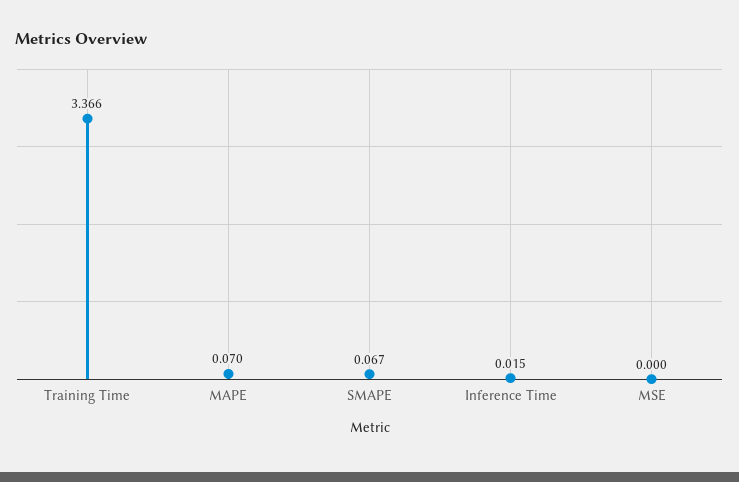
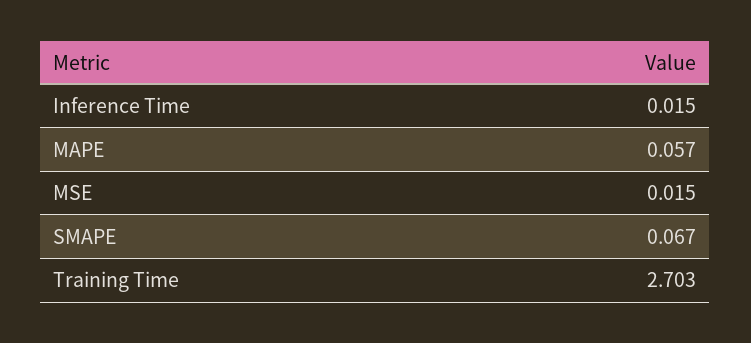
  {
-   "Training Time": 3.366,
+   "Training Time": 2.703,
-   "MAPE": 0.07,
+   "MAPE": 0.057,
    "SMAPE": 0.067,
    "Inference Time": 0.015,
-   "MSE": 0
+   "MSE": 0.015
  }

